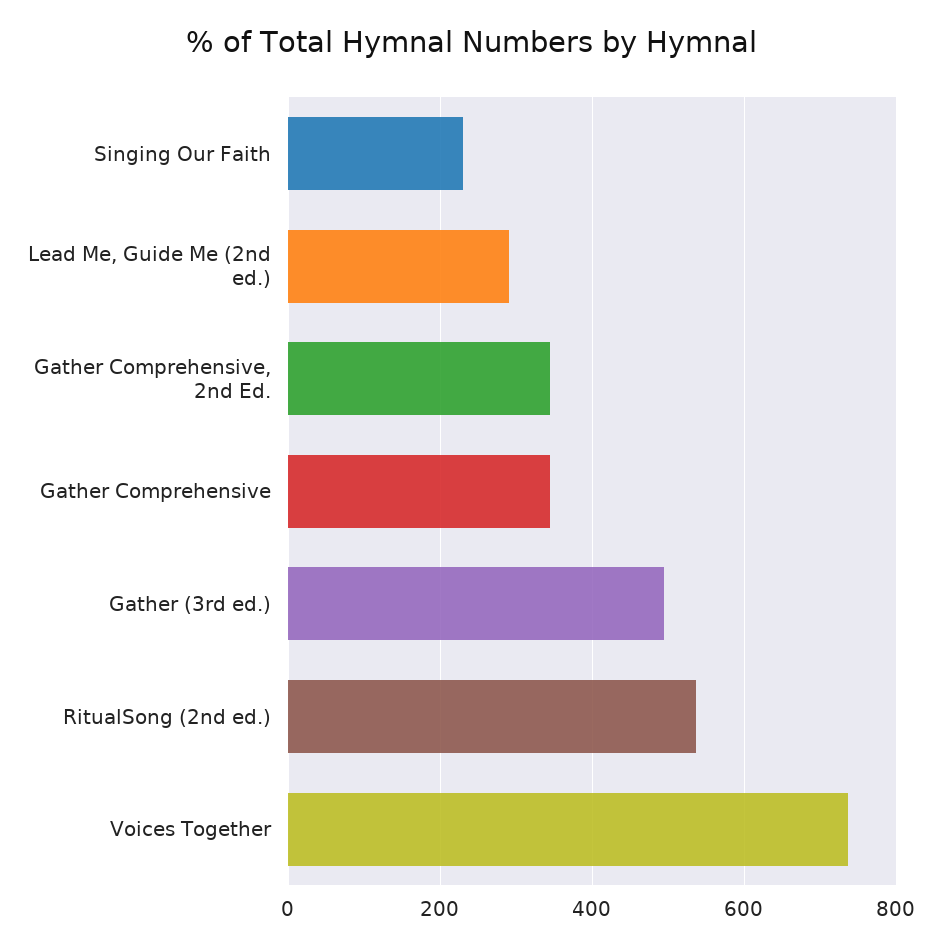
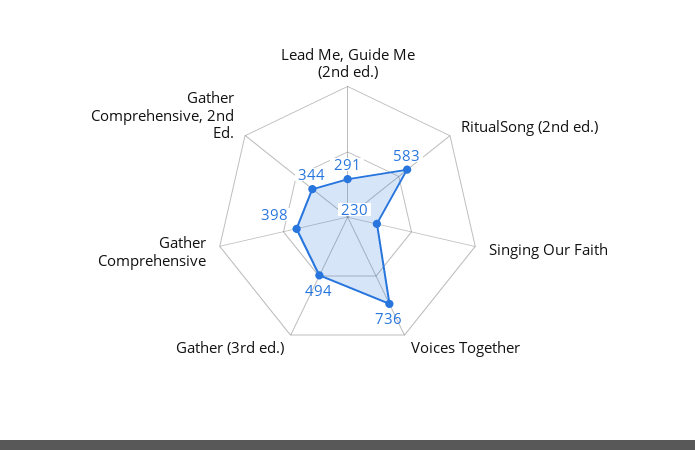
  {
    "Singing Our Faith": 230,
    "Lead Me, Guide Me (2nd ed.)": 291,
    "Gather Comprehensive, 2nd Ed.": 344,
-   "Gather Comprehensive": 340,
+   "Gather Comprehensive": 398,
    "Gather (3rd ed.)": 494,
-   "RitualSong (2nd ed.)": 540,
+   "RitualSong (2nd ed.)": 583,
    "Voices Together": 736
  }

